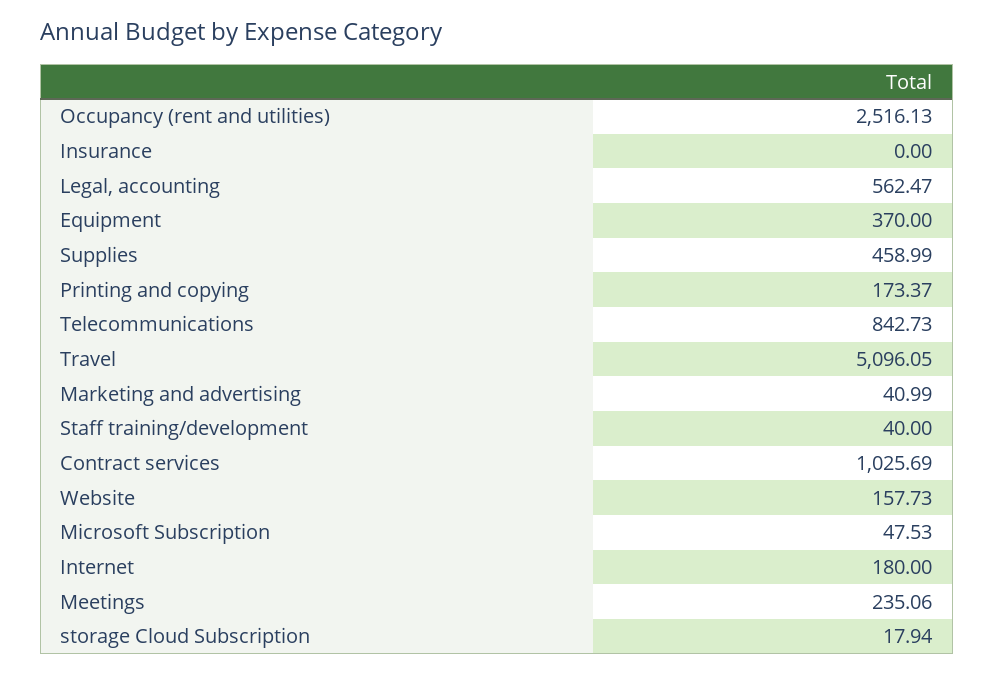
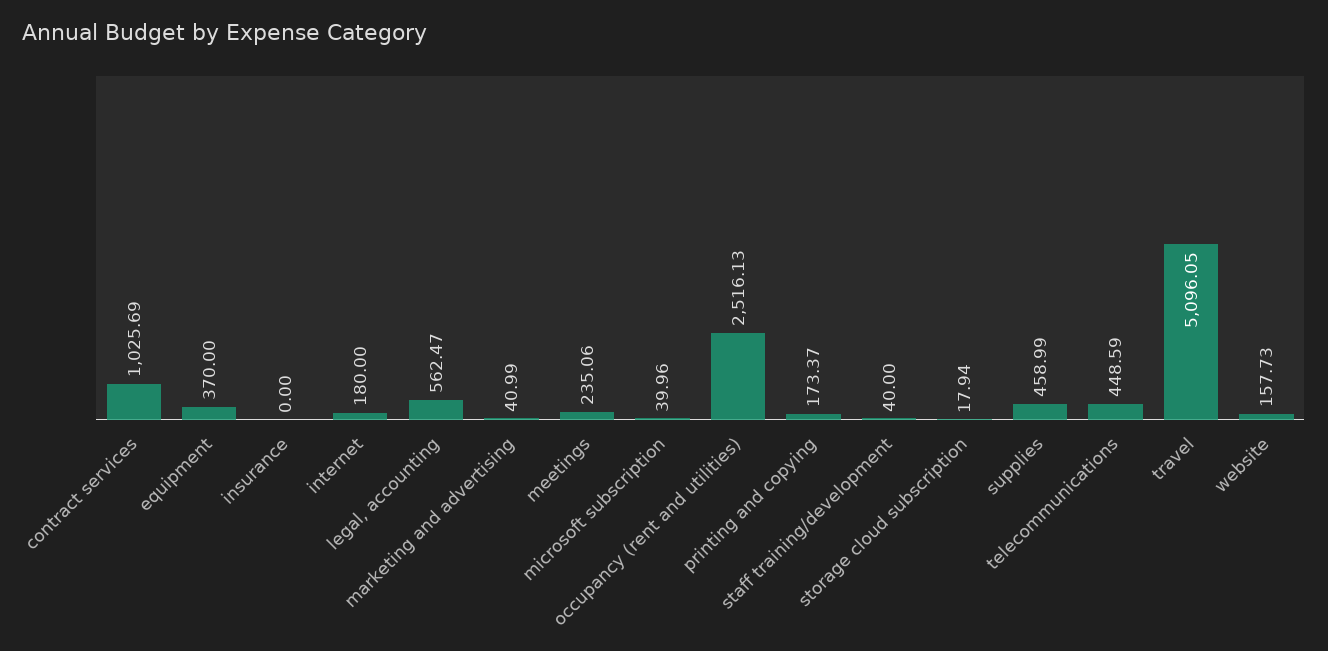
  {
    "Occupancy (rent and utilities)": 2516.13,
    "Insurance": 0,
    "Legal, accounting": 562.47,
    "Equipment": 370,
    "Supplies": 458.99,
    "Printing and copying": 173.37,
-   "Telecommunications": 842.73,
+   "Telecommunications": 448.59,
    "Travel": 5096.05,
    "Marketing and advertising": 40.99,
    "Staff training/development": 40,
    "Contract services": 1025.69,
    "Website": 157.73,
-   "Microsoft Subscription": 47.53,
+   "Microsoft Subscription": 39.96,
    "Internet": 180,
    "Meetings": 235.06,
    "storage Cloud Subscription": 17.94
  }

